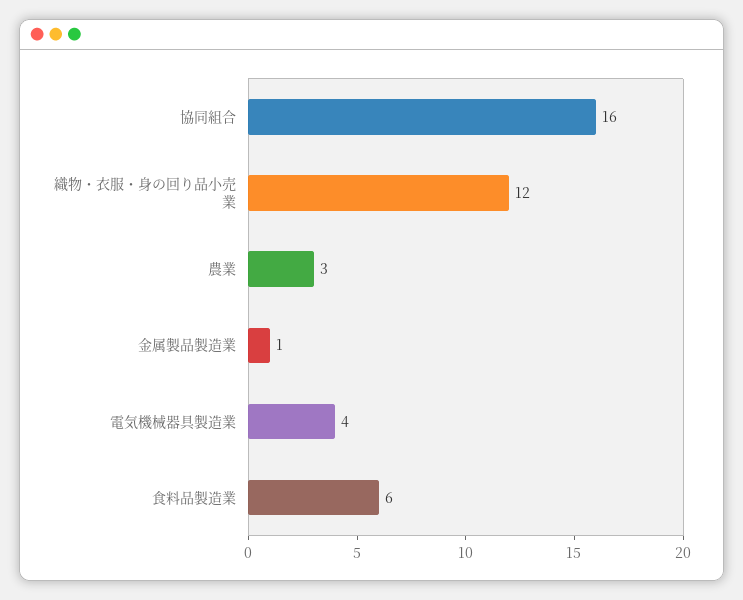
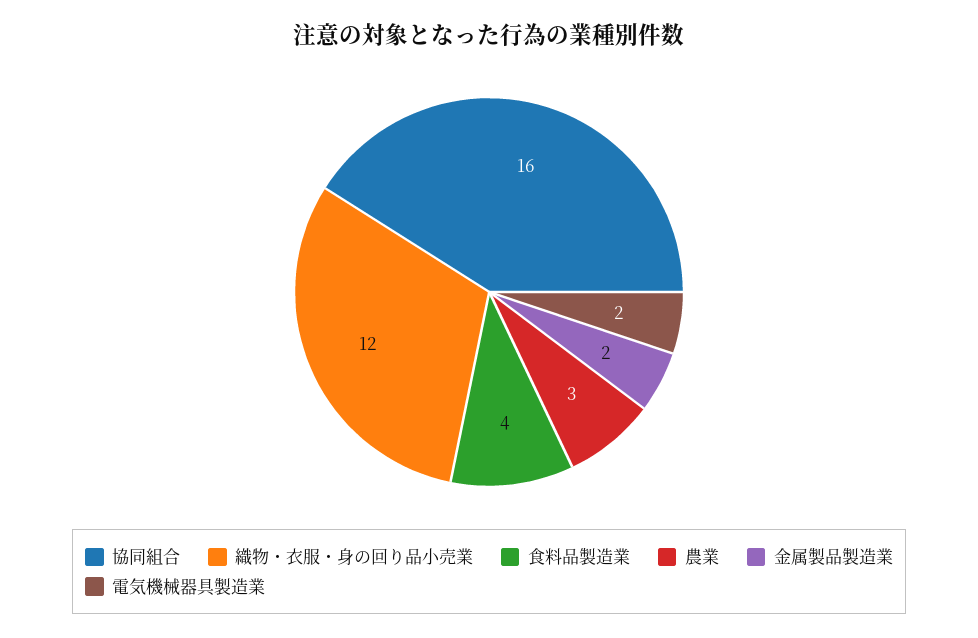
  {
    "協同組合": 16,
    "織物・衣服・身の回り品小売業": 12,
    "農業": 3,
-   "金属製品製造業": 1,
+   "金属製品製造業": 2,
-   "電気機械器具製造業": 4,
+   "電気機械器具製造業": 2,
-   "食料品製造業": 6
+   "食料品製造業": 4
  }

